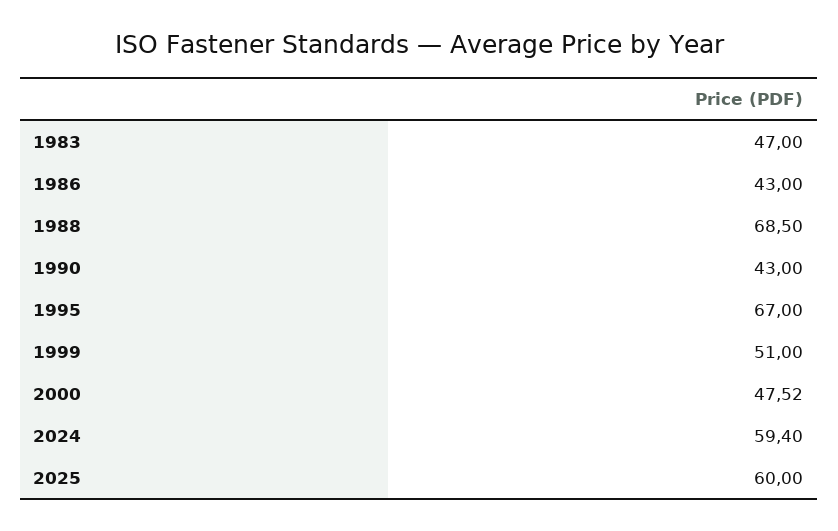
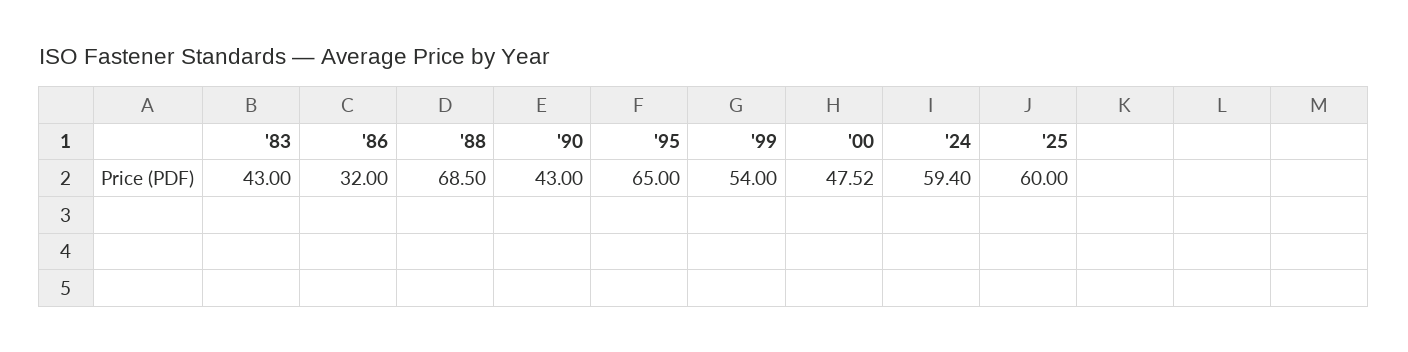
  {
-   "1983": 47,
+   "1983": 43,
-   "1986": 43,
+   "1986": 32,
    "1988": 68.5,
    "1990": 43,
-   "1995": 67,
+   "1995": 65,
-   "1999": 51,
+   "1999": 54,
    "2000": 47.52,
    "2024": 59.4,
    "2025": 60
  }

